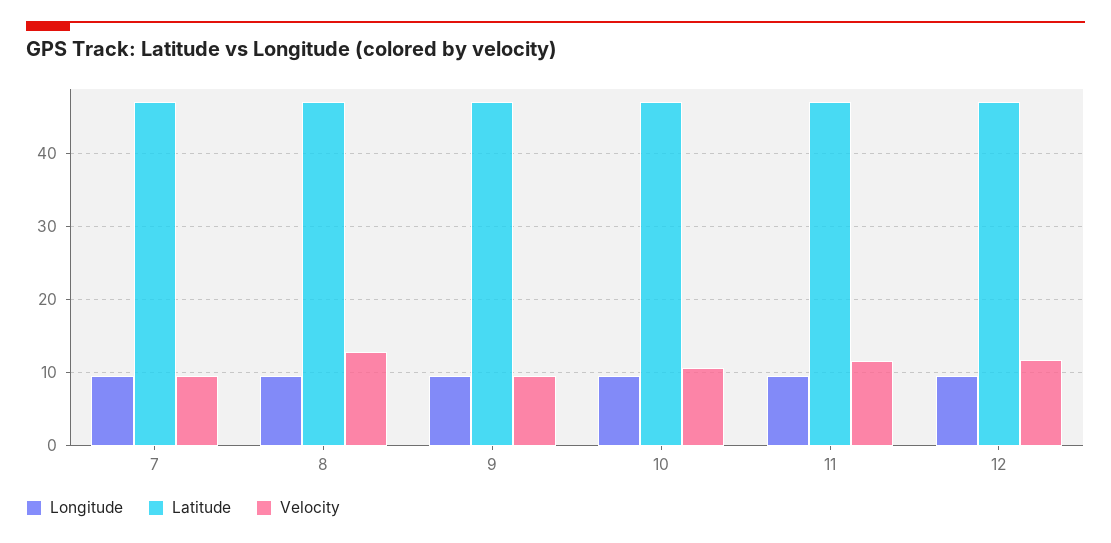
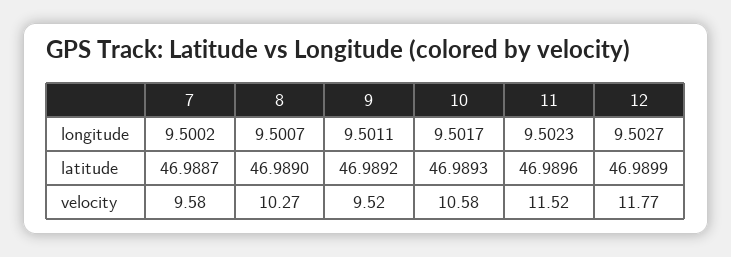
  {
    "Longitude": {
      "7": 9.5002,
      "8": 9.5007,
      "9": 9.5011,
      "10": 9.5017,
      "11": 9.5023,
      "12": 9.5027
    },
    "Latitude": {
      "7": 46.9887,
      "8": 46.989,
      "9": 46.9892,
      "10": 46.9893,
      "11": 46.9896,
      "12": 46.9899
    },
    "Velocity": {
      "7": 9.58,
-     "8": 13,
+     "8": 10.27,
      "9": 9.52,
      "10": 10.58,
      "11": 11.52,
      "12": 11.77
    }
  }

